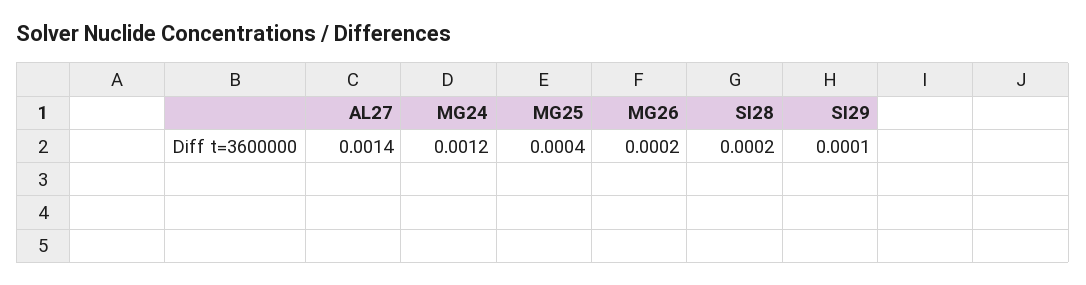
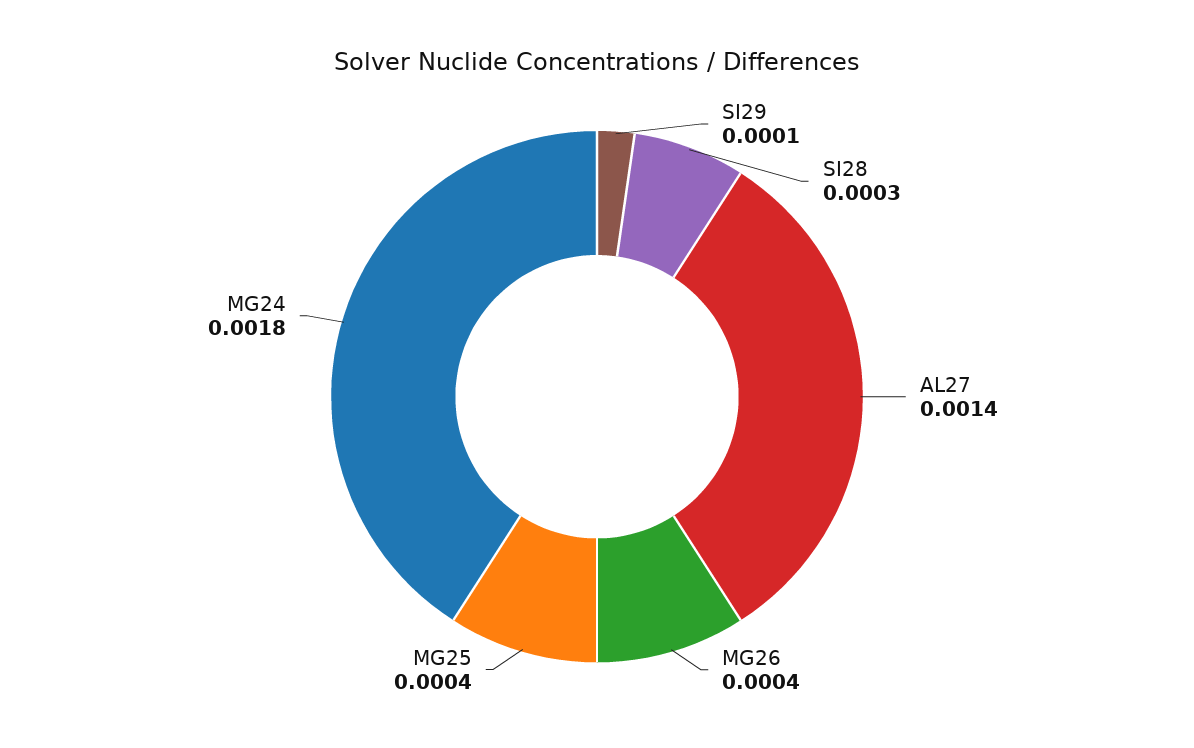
  {
    "AL27": 0.0014,
-   "MG24": 0.0012,
+   "MG24": 0.0018,
    "MG25": 0.0004,
-   "MG26": 0.0002,
+   "MG26": 0.0004,
-   "SI28": 0.0002,
+   "SI28": 0.0003,
    "SI29": 0.0001
  }

